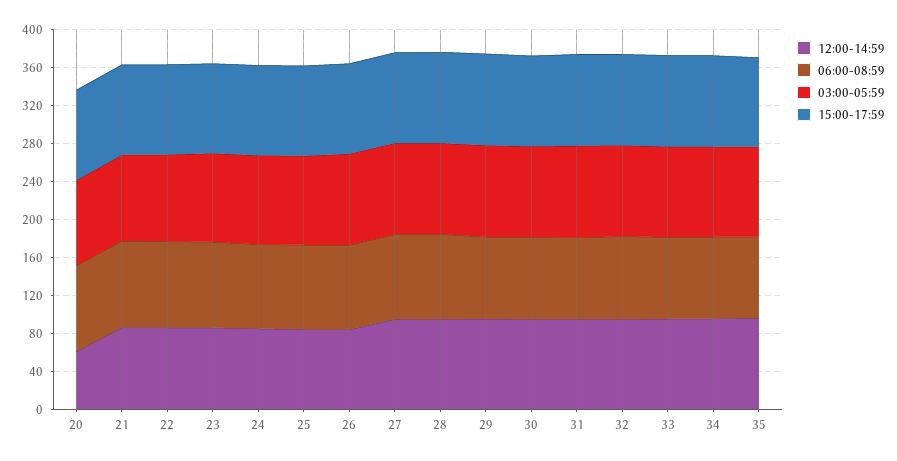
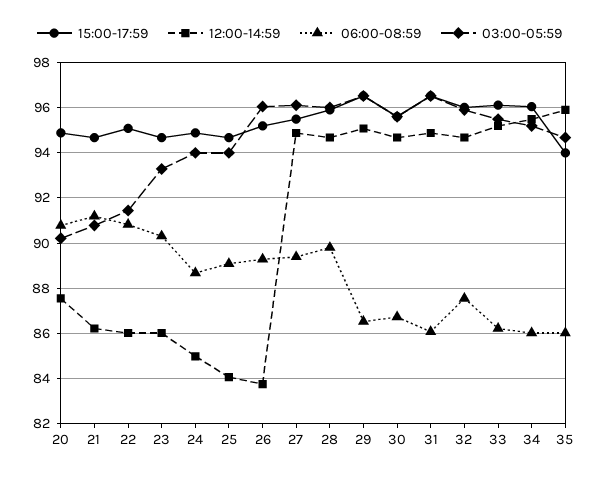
  {
    "12:00-14:59": {
-     "20": 60,
+     "20": 87.5,
      "21": 86,
      "22": 86,
      "23": 86,
      "24": 85,
      "25": 84,
      "26": 84,
      "27": 95,
      "28": 94.5,
      "29": 95,
      "30": 94.5,
      "31": 95,
      "32": 94.5,
      "33": 95,
      "34": 95.5,
      "35": 96
    },
    "06:00-08:59": {
      "20": 91,
      "21": 91,
      "22": 91,
      "23": 90.5,
      "24": 88.5,
      "25": 89,
      "26": 89.5,
      "27": 89.5,
      "28": 90,
      "29": 86.5,
      "30": 86.5,
      "31": 86,
      "32": 87.5,
      "33": 86,
      "34": 86,
      "35": 86
    },
    "03:00-05:59": {
      "20": 90,
      "21": 91,
      "22": 91.5,
      "23": 93.5,
      "24": 94,
      "25": 94,
      "26": 96,
      "27": 96,
      "28": 96,
      "29": 96.5,
      "30": 95.5,
      "31": 96.5,
      "32": 96,
      "33": 95.5,
      "34": 95,
      "35": 94.5
    },
    "15:00-17:59": {
      "20": 95,
      "21": 94.5,
      "22": 95,
      "23": 94.5,
      "24": 95,
      "25": 94.5,
      "26": 95,
      "27": 95.5,
      "28": 96,
      "29": 96.5,
      "30": 95.5,
      "31": 96.5,
      "32": 96,
      "33": 96,
      "34": 96,
      "35": 94
    }
  }

